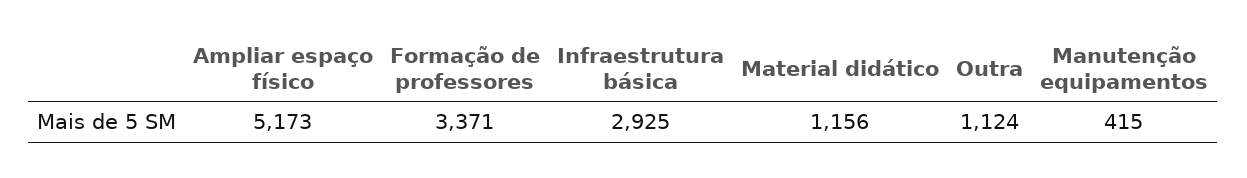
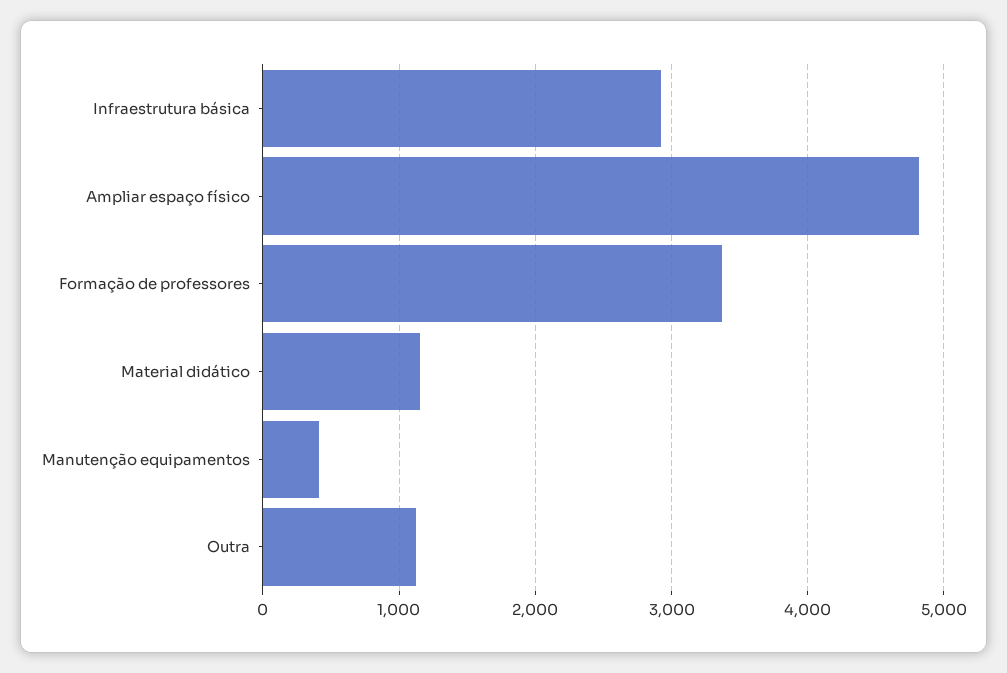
  {
-   "Ampliar espaço físico": 5173,
+   "Ampliar espaço físico": 4800,
    "Formação de professores": 3371,
    "Infraestrutura básica": 2925,
    "Material didático": 1156,
    "Outra": 1124,
    "Manutenção equipamentos": 415
  }

